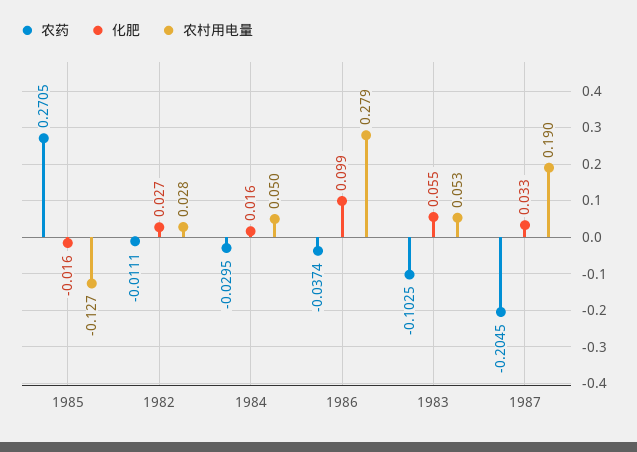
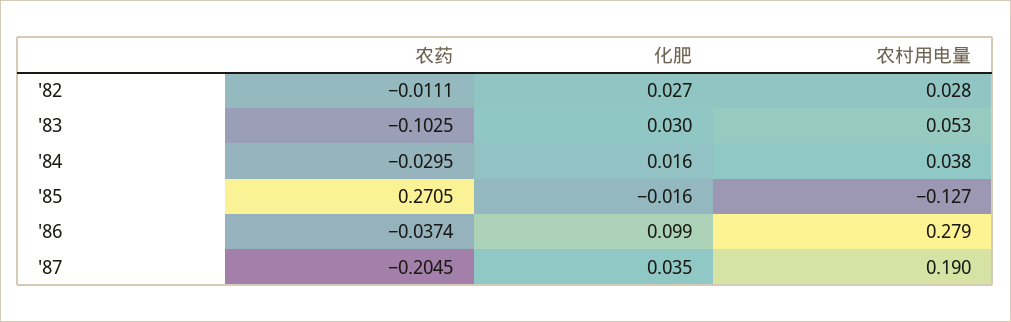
  {
    "农药": {
      "1985": 0.2705,
      "1982": -0.0111,
      "1984": -0.0295,
      "1986": -0.0374,
      "1983": -0.1025,
      "1987": -0.2045
    },
    "化肥": {
      "1985": -0.016,
      "1982": 0.027,
      "1984": 0.016,
      "1986": 0.099,
-     "1983": 0.055,
+     "1983": 0.03,
-     "1987": 0.033
+     "1987": 0.035
    },
    "农村用电量": {
      "1985": -0.127,
      "1982": 0.028,
-     "1984": 0.05,
+     "1984": 0.038,
      "1986": 0.279,
      "1983": 0.053,
      "1987": 0.19
    }
  }

